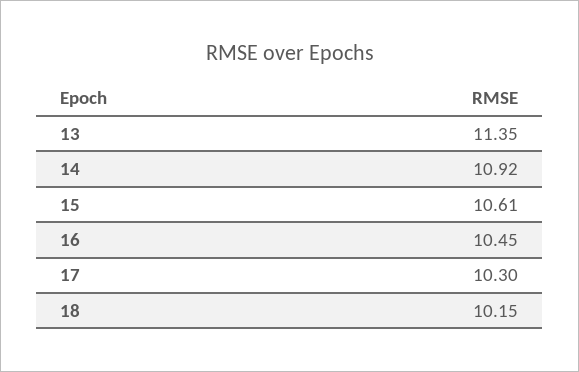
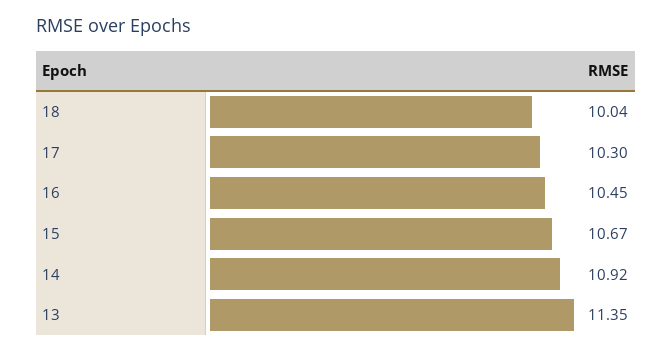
  {
    "13": 11.35,
    "14": 10.92,
-   "15": 10.61,
+   "15": 10.67,
    "16": 10.45,
    "17": 10.3,
-   "18": 10.15
+   "18": 10.04
  }

